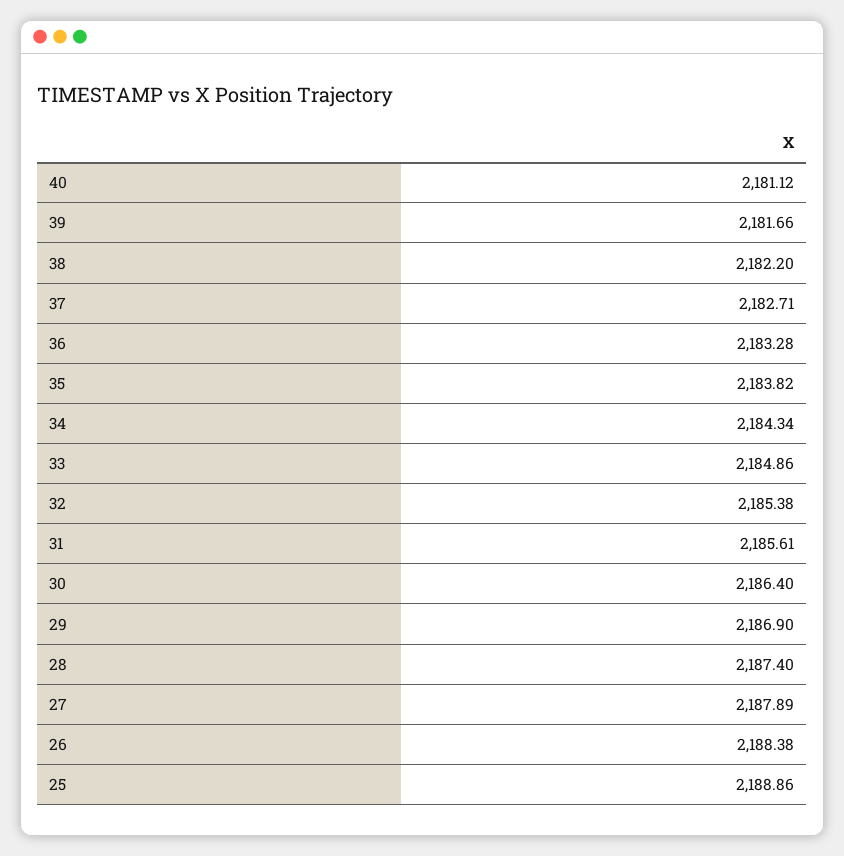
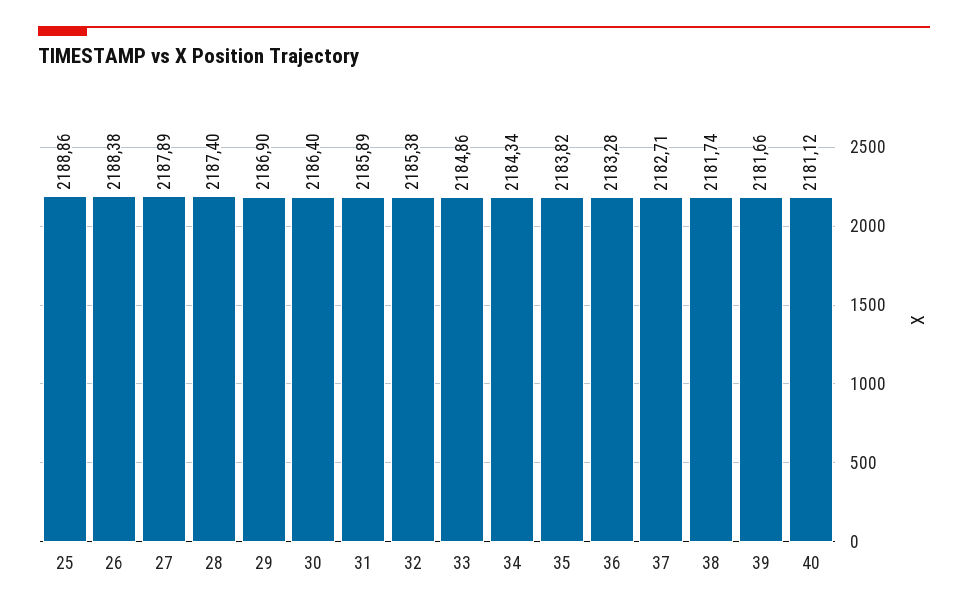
  {
    "40": 2181.12,
    "39": 2181.66,
-   "38": 2182.2,
+   "38": 2181.74,
    "37": 2182.71,
    "36": 2183.28,
    "35": 2183.82,
    "34": 2184.34,
    "33": 2184.86,
    "32": 2185.38,
-   "31": 2185.61,
+   "31": 2185.89,
    "30": 2186.4,
    "29": 2186.9,
    "28": 2187.4,
    "27": 2187.89,
    "26": 2188.38,
    "25": 2188.86
  }

